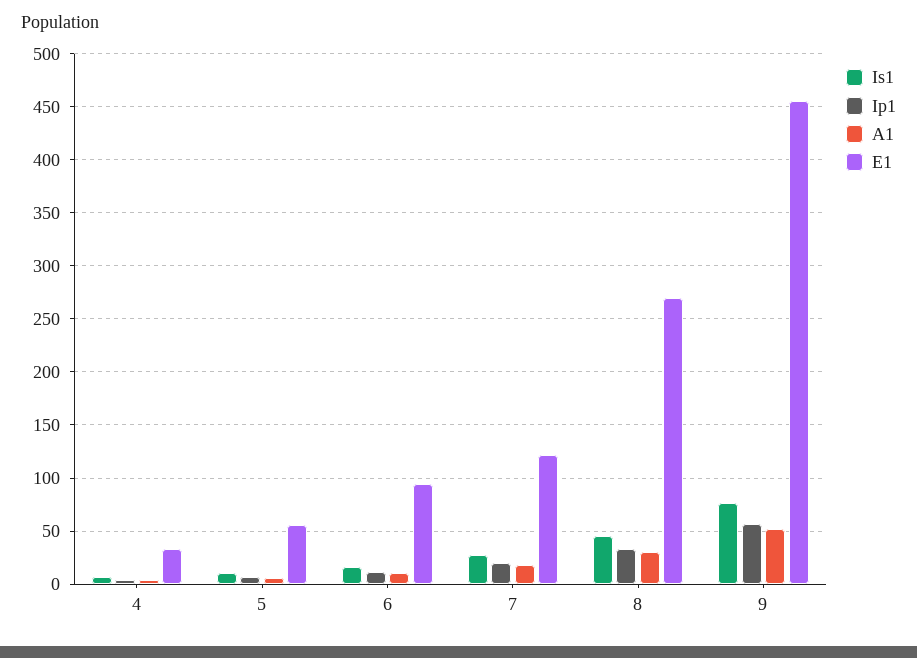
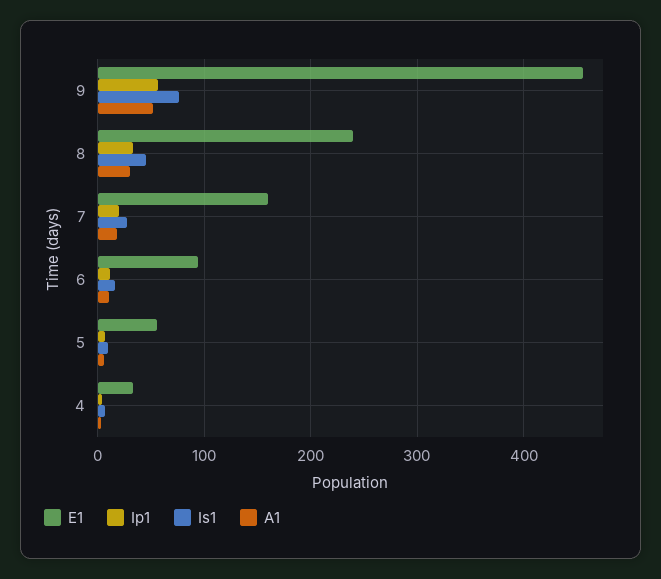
  {
    "Is1": {
      "4": 10,
      "5": 10,
      "6": 20,
      "7": 30,
      "8": 50,
      "9": 80
    },
    "Ip1": {
      "4": 0,
      "5": 10,
      "6": 10,
      "7": 20,
      "8": 30,
      "9": 60
    },
    "A1": {
      "4": 0,
      "5": 10,
      "6": 10,
      "7": 20,
      "8": 30,
      "9": 50
    },
    "E1": {
      "4": 30,
      "5": 60,
      "6": 90,
-     "7": 120,
+     "7": 160,
-     "8": 270,
+     "8": 240,
      "9": 460
    }
  }

